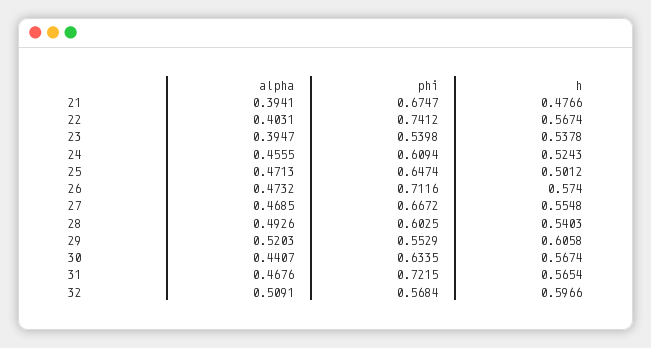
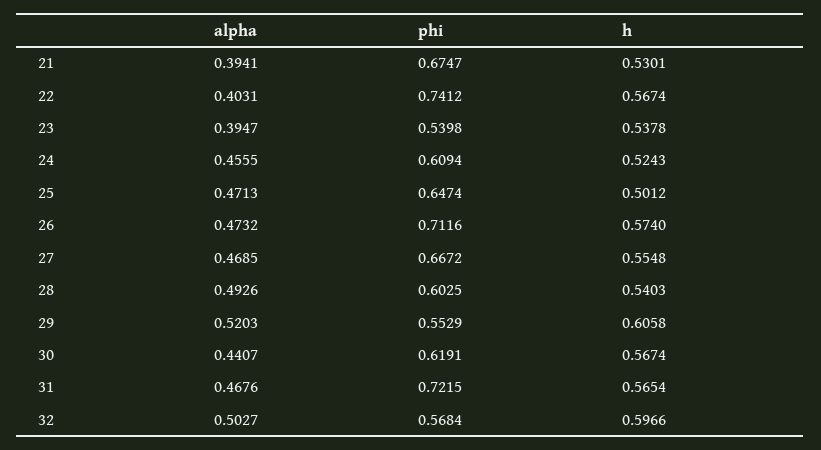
  {
    "alpha": {
      "21": 0.3941,
      "22": 0.4031,
      "23": 0.3947,
      "24": 0.4555,
      "25": 0.4713,
      "26": 0.4732,
      "27": 0.4685,
      "28": 0.4926,
      "29": 0.5203,
      "30": 0.4407,
      "31": 0.4676,
-     "32": 0.5091
+     "32": 0.5027
    },
    "phi": {
      "21": 0.6747,
      "22": 0.7412,
      "23": 0.5398,
      "24": 0.6094,
      "25": 0.6474,
      "26": 0.7116,
      "27": 0.6672,
      "28": 0.6025,
      "29": 0.5529,
-     "30": 0.6335,
+     "30": 0.6191,
      "31": 0.7215,
      "32": 0.5684
    },
    "h": {
-     "21": 0.4766,
+     "21": 0.5301,
      "22": 0.5674,
      "23": 0.5378,
      "24": 0.5243,
      "25": 0.5012,
      "26": 0.574,
      "27": 0.5548,
      "28": 0.5403,
      "29": 0.6058,
      "30": 0.5674,
      "31": 0.5654,
      "32": 0.5966
    }
  }

